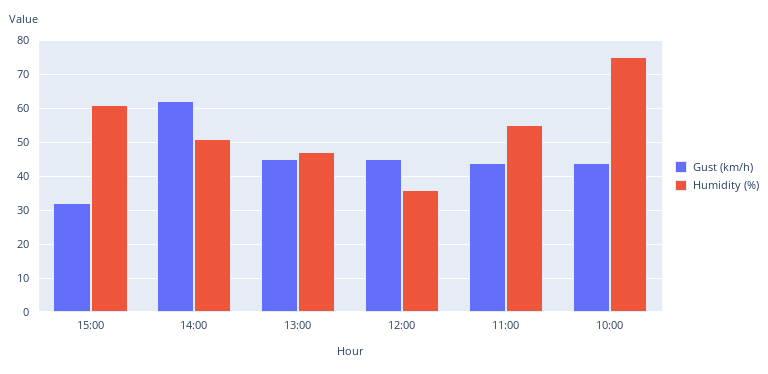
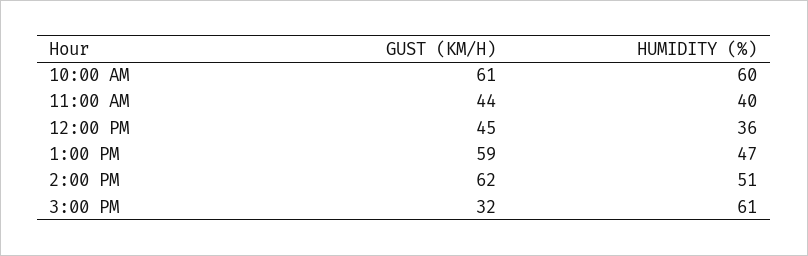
  {
    "Gust (km/h)": {
      "15:00": 32,
      "14:00": 62,
-     "13:00": 45,
+     "13:00": 59,
      "12:00": 45,
      "11:00": 44,
-     "10:00": 45
+     "10:00": 61
    },
    "Humidity (%)": {
      "15:00": 61,
      "14:00": 51,
      "13:00": 47,
      "12:00": 36,
-     "11:00": 55,
+     "11:00": 40,
-     "10:00": 75
+     "10:00": 60
    }
  }

